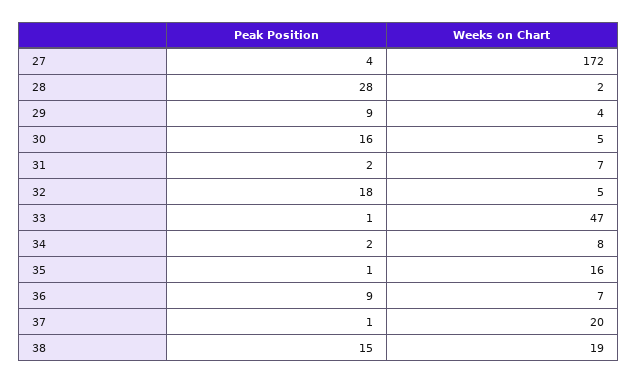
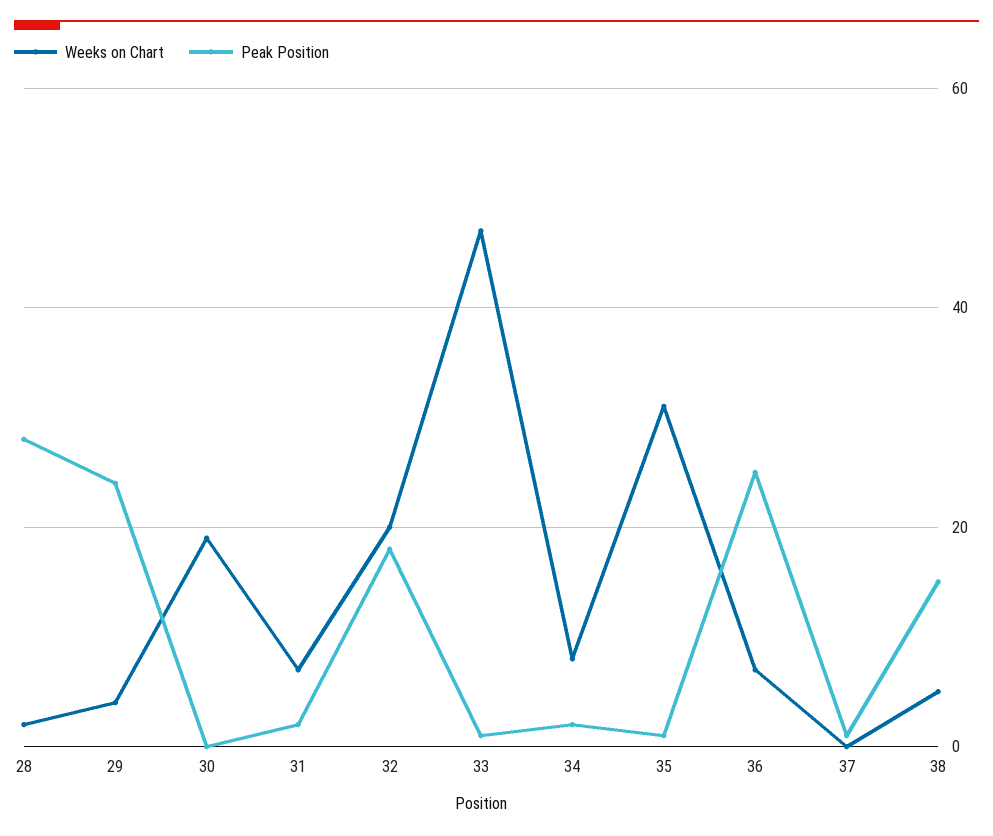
  {
    "Peak Position": {
-     "27": 4,
      "28": 28,
-     "29": 9,
+     "29": 25,
-     "30": 16,
+     "30": 0,
      "31": 2,
      "32": 18,
      "33": 1,
      "34": 2,
      "35": 1,
-     "36": 9,
+     "36": 25,
      "37": 1,
      "38": 15
    },
    "Weeks on Chart": {
-     "27": 172,
      "28": 2,
      "29": 4,
-     "30": 5,
+     "30": 20,
      "31": 7,
-     "32": 5,
+     "32": 20,
      "33": 47,
      "34": 8,
-     "35": 16,
+     "35": 30,
      "36": 7,
-     "37": 20,
+     "37": 0,
-     "38": 19
+     "38": 5
    }
  }

